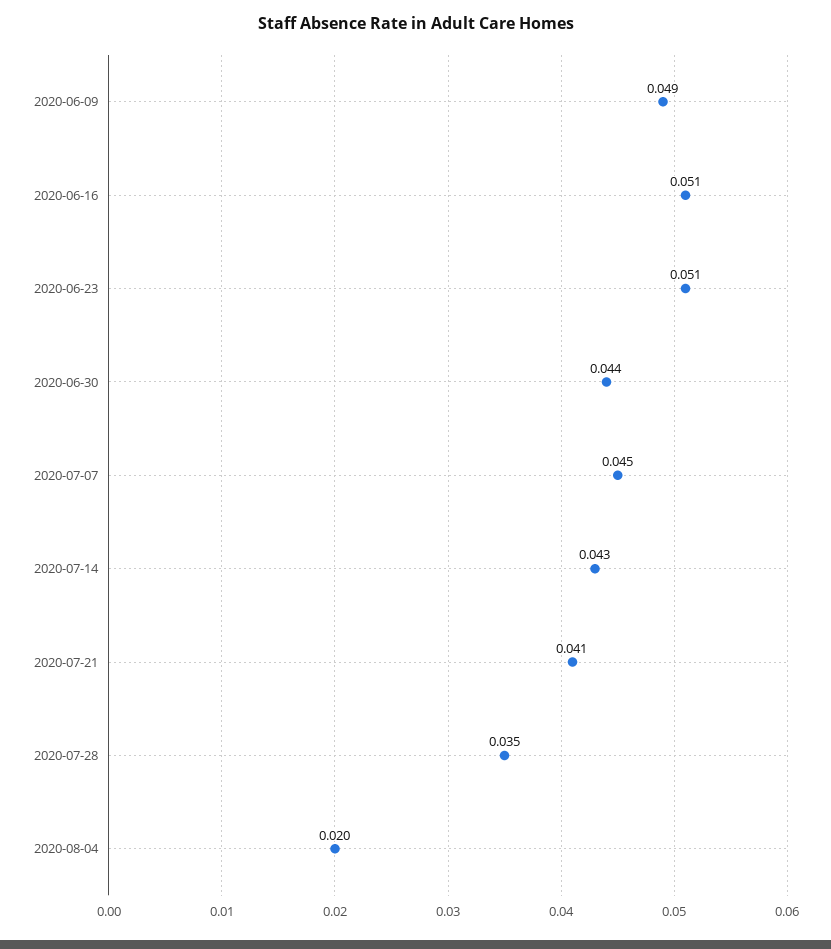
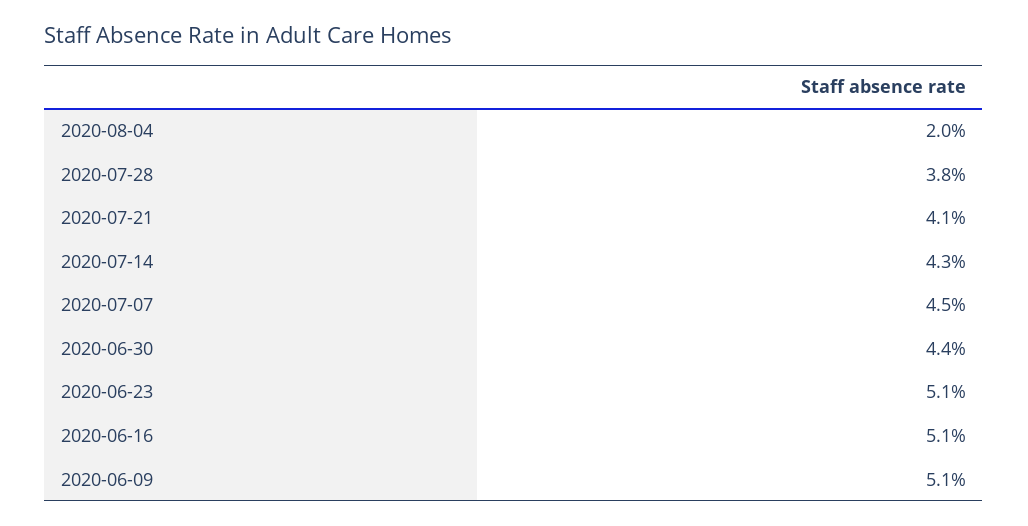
  {
-   "2020-06-09": 0.049,
+   "2020-06-09": 0.051,
    "2020-06-16": 0.051,
    "2020-06-23": 0.051,
    "2020-06-30": 0.044,
    "2020-07-07": 0.045,
    "2020-07-14": 0.043,
    "2020-07-21": 0.041,
-   "2020-07-28": 0.035,
+   "2020-07-28": 0.038,
    "2020-08-04": 0.02
  }

